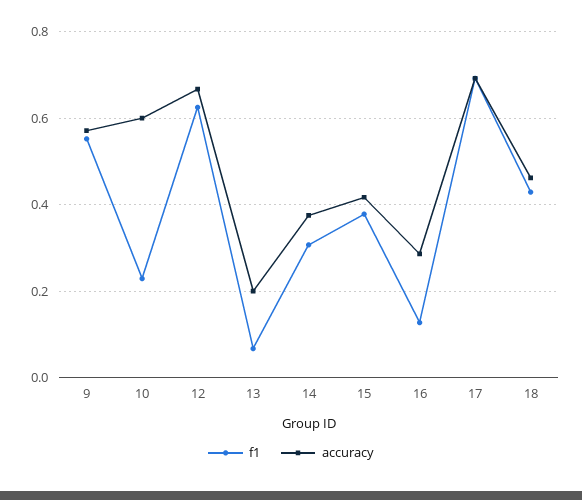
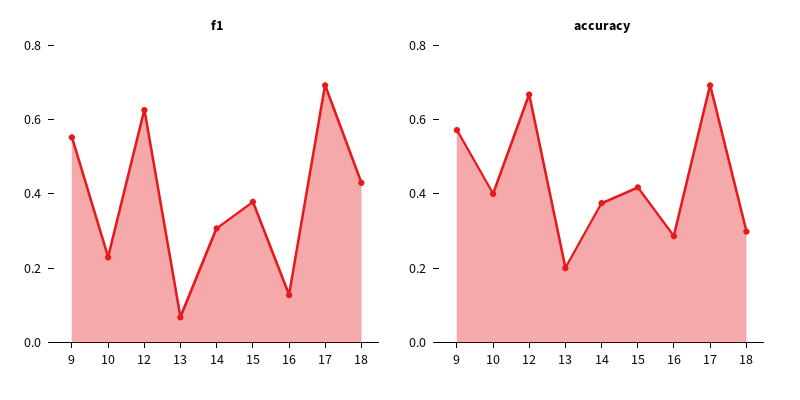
  {
    "f1": {
      "9": 0.56,
      "10": 0.22,
      "12": 0.62,
      "13": 0.06,
      "14": 0.3,
      "15": 0.38,
      "16": 0.12,
      "17": 0.7,
      "18": 0.42
    },
    "accuracy": {
      "9": 0.58,
-     "10": 0.6,
+     "10": 0.4,
      "12": 0.66,
      "13": 0.2,
      "14": 0.38,
      "15": 0.42,
      "16": 0.28,
      "17": 0.7,
-     "18": 0.46
+     "18": 0.3
    }
  }

